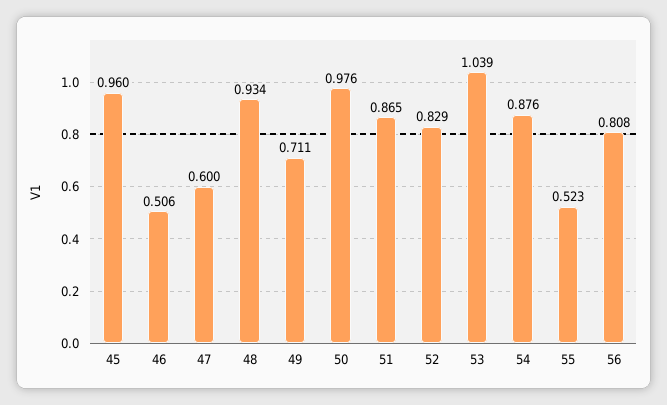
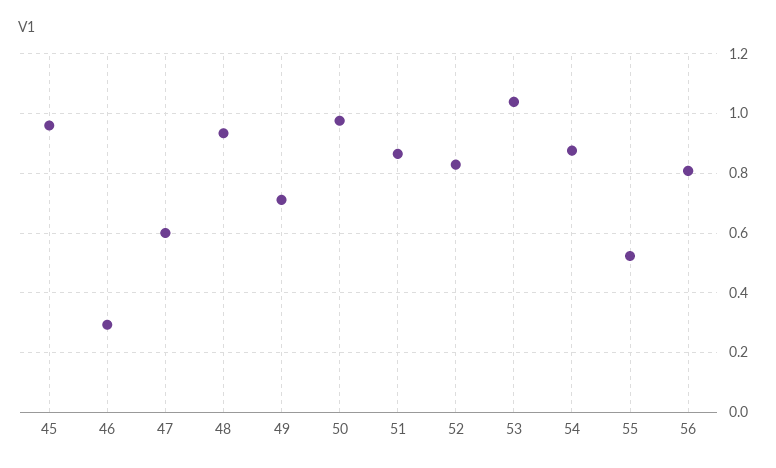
  {
    "45": 0.96,
-   "46": 0.506,
+   "46": 0.3,
    "47": 0.6,
    "48": 0.934,
    "49": 0.711,
    "50": 0.976,
    "51": 0.865,
    "52": 0.829,
    "53": 1.039,
    "54": 0.876,
    "55": 0.523,
    "56": 0.808
  }

